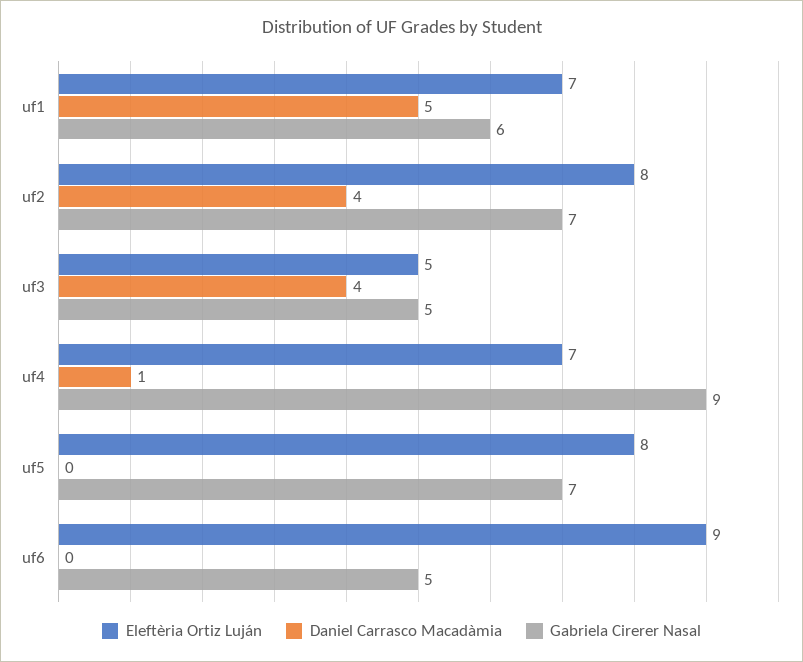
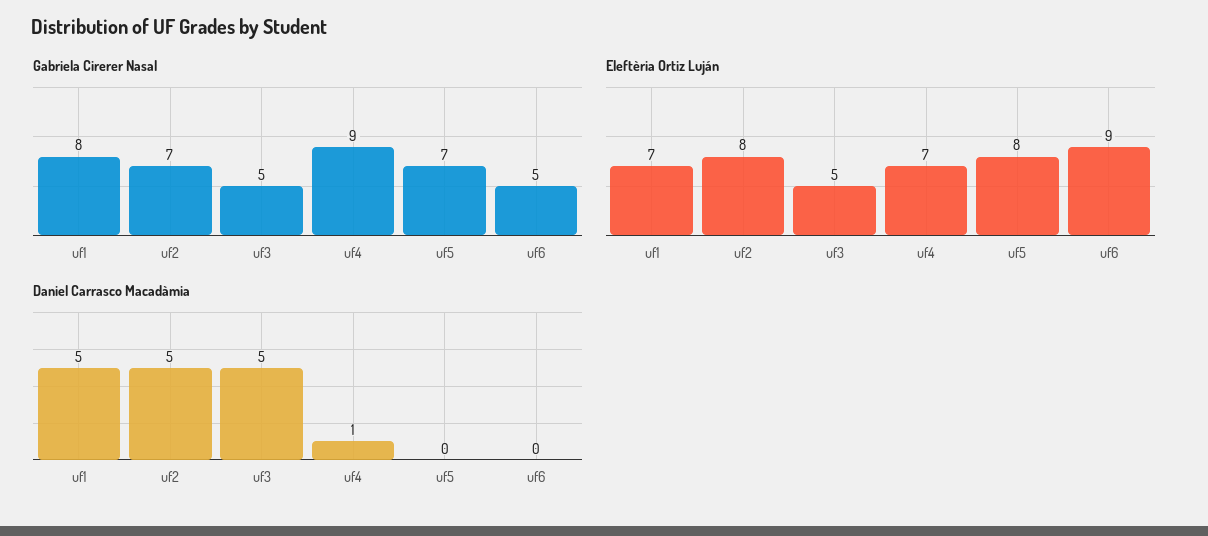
  {
    "Eleftèria Ortiz Luján": {
      "uf1": 7,
      "uf2": 8,
      "uf3": 5,
      "uf4": 7,
      "uf5": 8,
      "uf6": 9
    },
    "Daniel Carrasco Macadàmia": {
      "uf1": 5,
-     "uf2": 4,
+     "uf2": 5,
-     "uf3": 4,
+     "uf3": 5,
      "uf4": 1,
      "uf5": 0,
      "uf6": 0
    },
    "Gabriela Cirerer Nasal": {
-     "uf1": 6,
+     "uf1": 8,
      "uf2": 7,
      "uf3": 5,
      "uf4": 9,
      "uf5": 7,
      "uf6": 5
    }
  }

